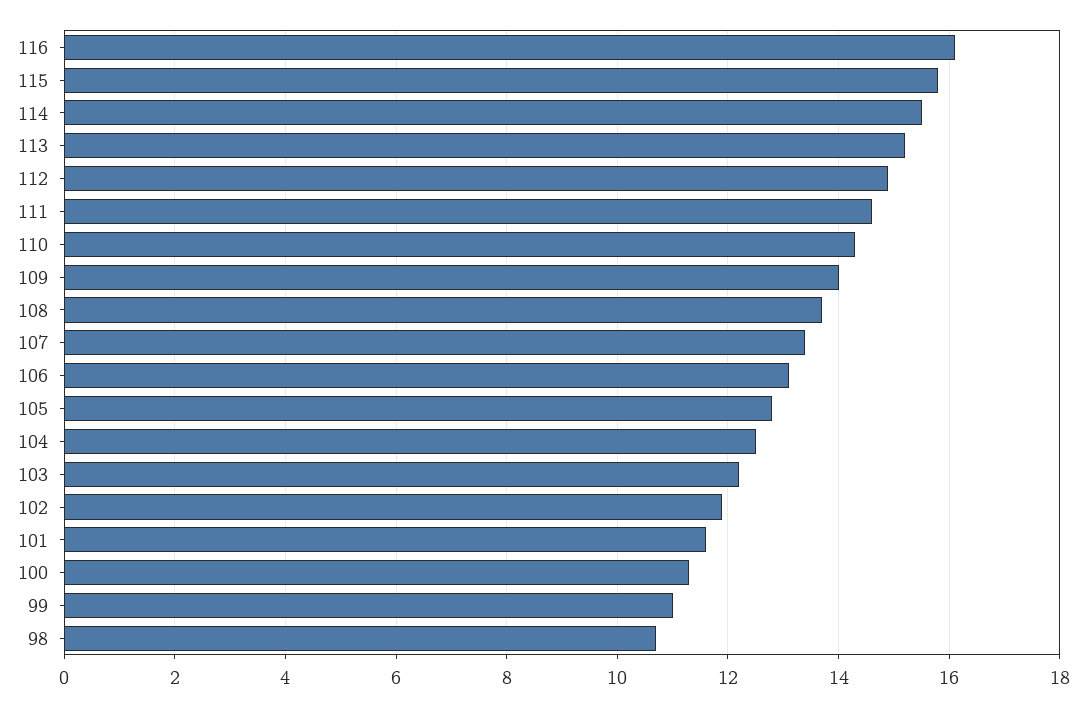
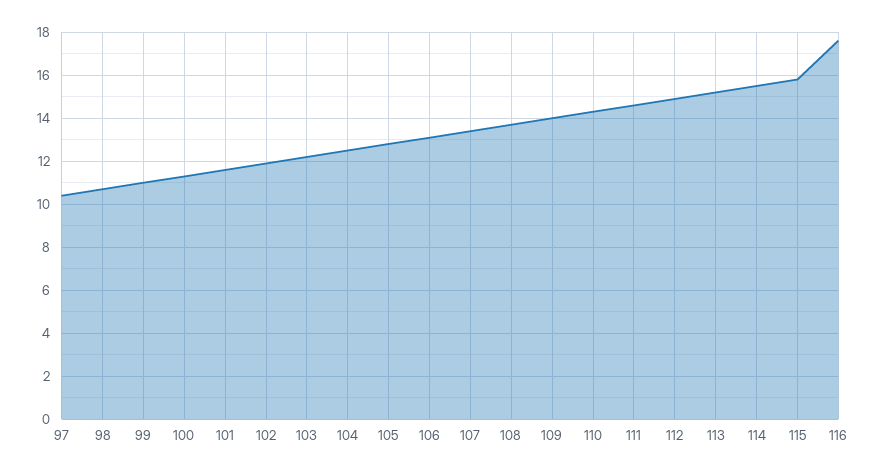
  {
-   "116": 16,
+   "116": 17.5,
    "115": 16,
    "114": 15.5,
    "113": 15,
    "112": 15,
    "111": 14.5,
    "110": 14.5,
    "109": 14,
    "108": 13.5,
    "107": 13.5,
    "106": 13,
    "105": 13,
    "104": 12.5,
    "103": 12,
    "102": 12,
    "101": 11.5,
    "100": 11.5,
    "99": 11,
-   "98": 10.5
+   "98": 10.5,
+   "97": 10.5
  }

